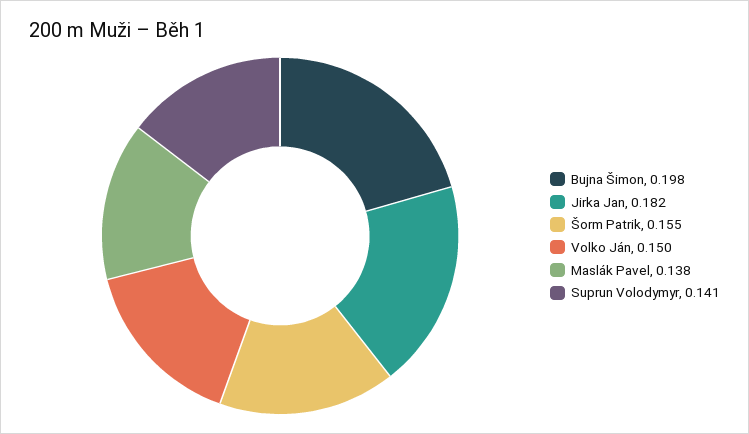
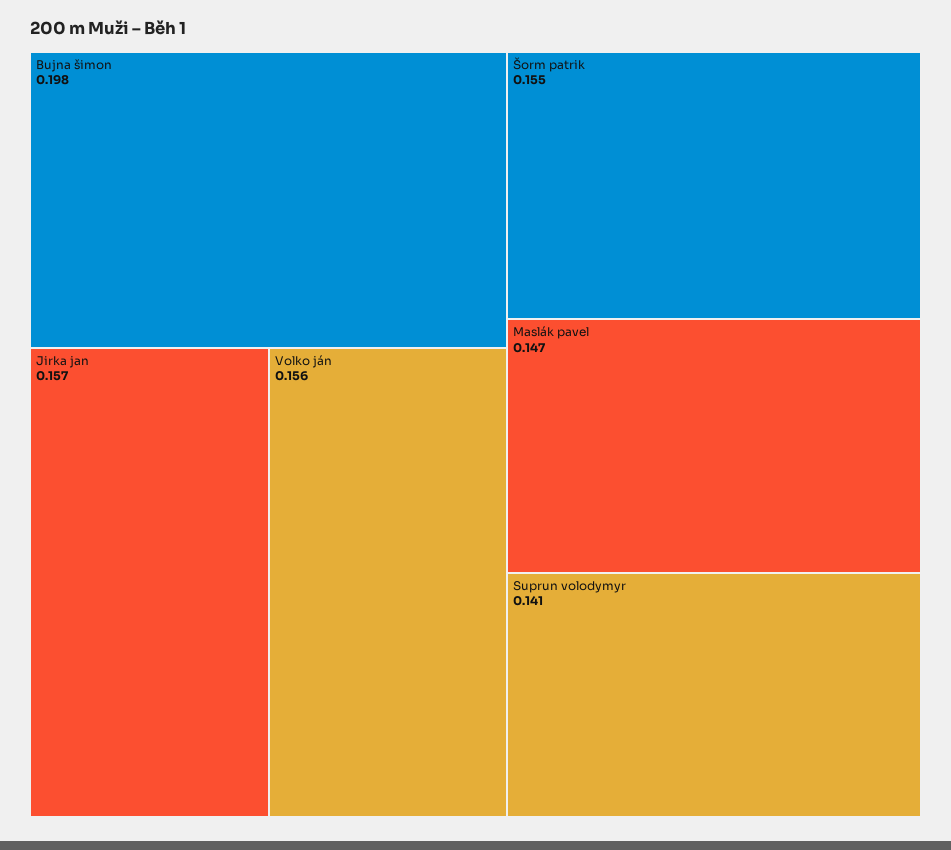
  {
    "Bujna Šimon": 0.198,
-   "Jirka Jan": 0.182,
+   "Jirka Jan": 0.157,
    "Šorm Patrik": 0.155,
-   "Volko Ján": 0.15,
+   "Volko Ján": 0.156,
-   "Maslák Pavel": 0.138,
+   "Maslák Pavel": 0.147,
    "Suprun Volodymyr": 0.141
  }

